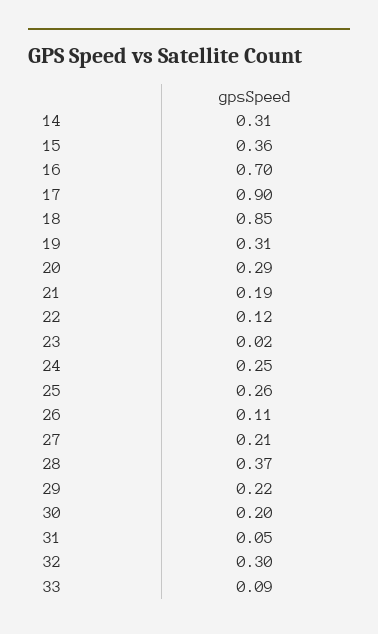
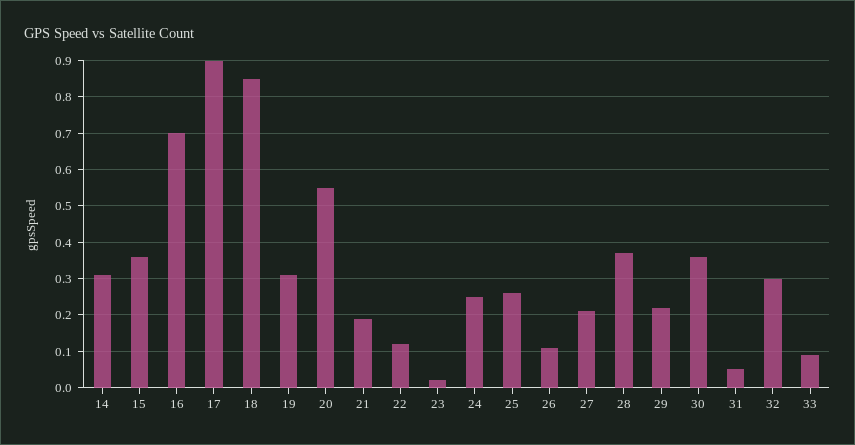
  {
    "14": 0.31,
    "15": 0.36,
    "16": 0.7,
    "17": 0.9,
    "18": 0.85,
    "19": 0.31,
-   "20": 0.29,
+   "20": 0.55,
    "21": 0.19,
    "22": 0.12,
    "23": 0.02,
    "24": 0.25,
    "25": 0.26,
    "26": 0.11,
    "27": 0.21,
    "28": 0.37,
    "29": 0.22,
-   "30": 0.2,
+   "30": 0.35,
    "31": 0.05,
    "32": 0.3,
    "33": 0.09
  }

